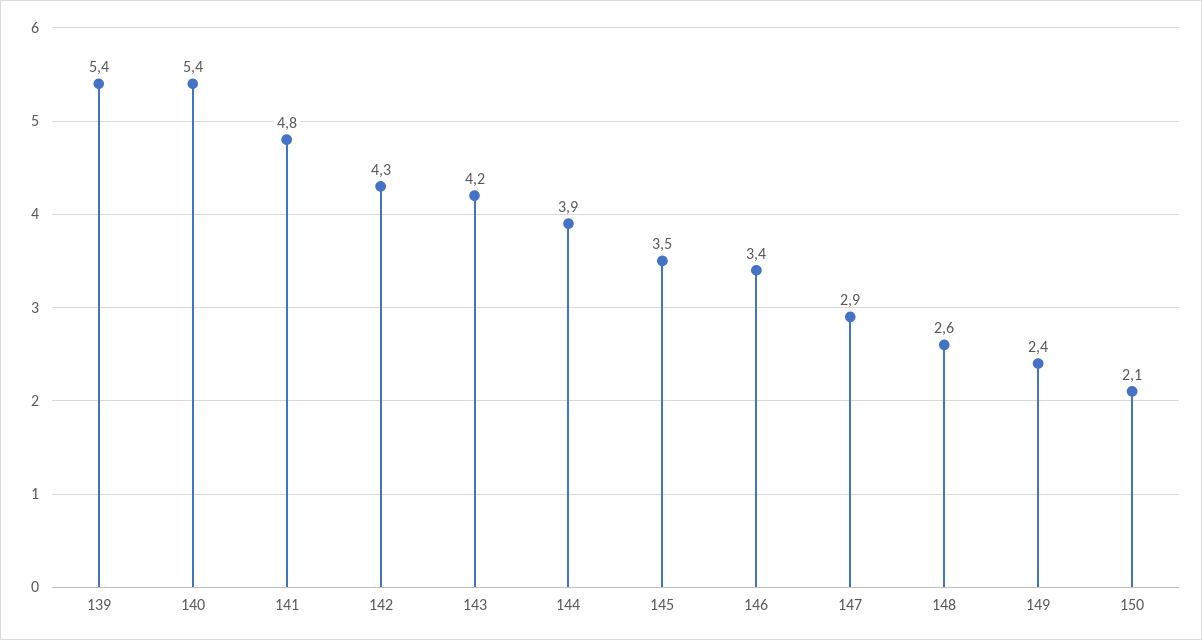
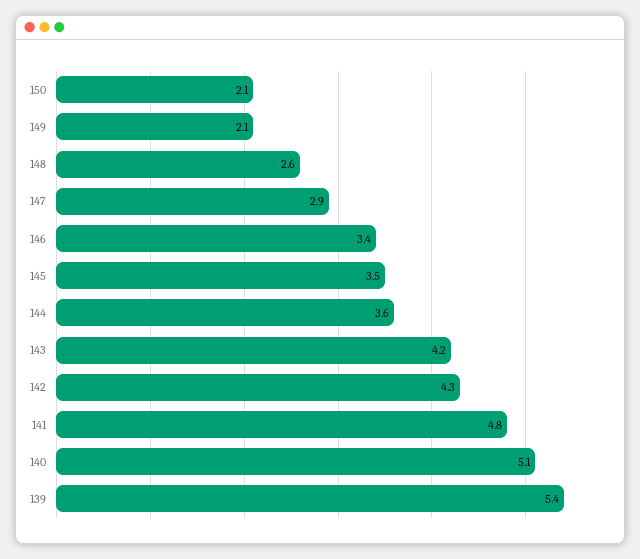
  {
    "139": 5.4,
-   "140": 5.4,
+   "140": 5.1,
    "141": 4.8,
    "142": 4.3,
    "143": 4.2,
-   "144": 3.9,
+   "144": 3.6,
    "145": 3.5,
    "146": 3.4,
    "147": 2.9,
    "148": 2.6,
-   "149": 2.4,
+   "149": 2.1,
    "150": 2.1
  }

